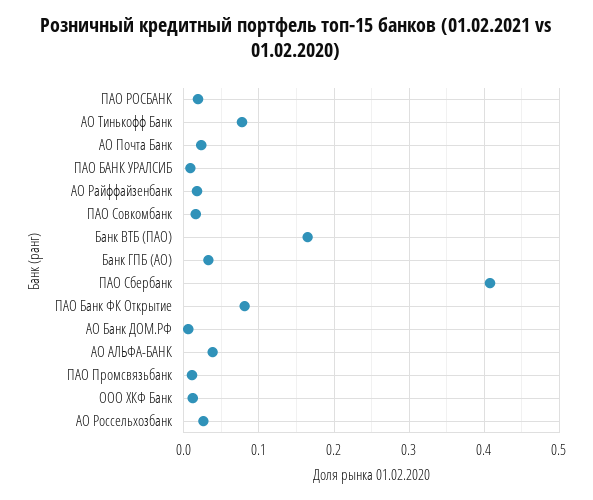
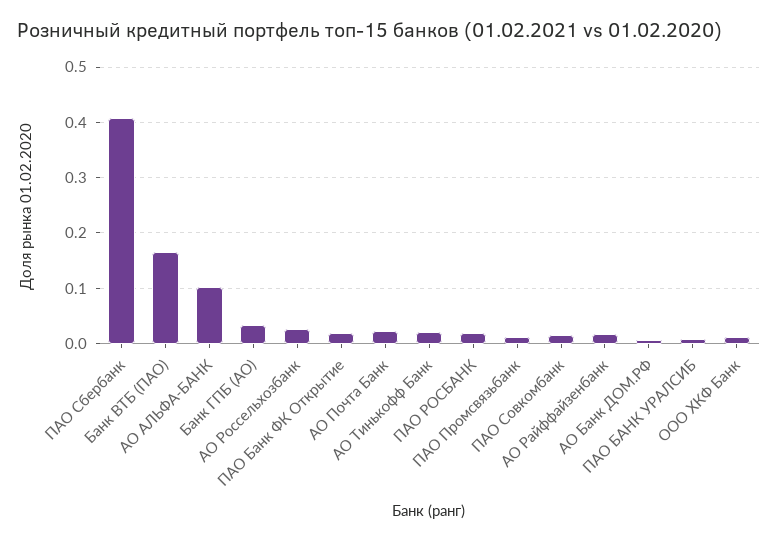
  {
    "ПАО РОСБАНК": 0.02,
-   "АО Тинькофф Банк": 0.08,
+   "АО Тинькофф Банк": 0.02,
    "АО Почта Банк": 0.02,
    "ПАО БАНК УРАЛСИБ": 0.01,
    "АО Райффайзенбанк": 0.02,
    "ПАО Совкомбанк": 0.02,
    "Банк ВТБ (ПАО)": 0.16,
    "Банк ГПБ (АО)": 0.03,
    "ПАО Сбербанк": 0.41,
-   "ПАО Банк ФК Открытие": 0.08,
+   "ПАО Банк ФК Открытие": 0.02,
    "АО Банк ДОМ.РФ": 0.01,
-   "АО АЛЬФА-БАНК": 0.04,
+   "АО АЛЬФА-БАНК": 0.1,
    "ПАО Промсвязьбанк": 0.01,
    "ООО ХКФ Банк": 0.01,
    "АО Россельхозбанк": 0.03
  }

